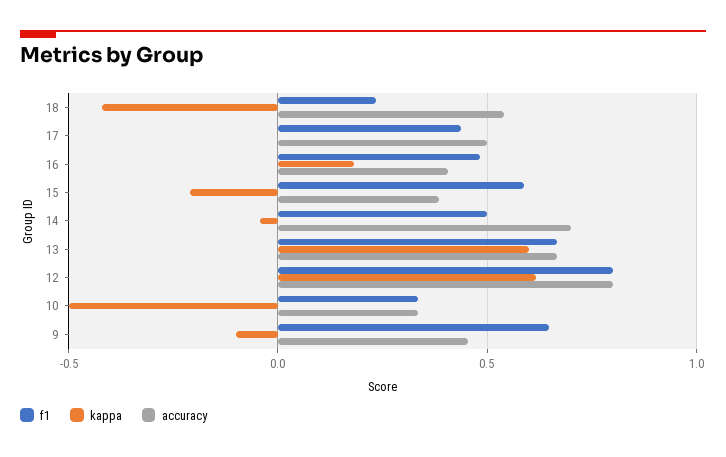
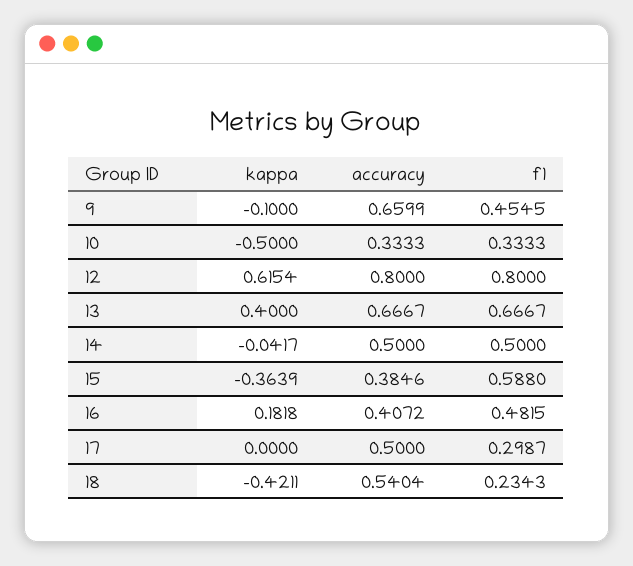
  {
    "f1": {
      "18": 0.2343,
-     "17": 0.45,
+     "17": 0.2987,
      "16": 0.4815,
      "15": 0.588,
      "14": 0.5,
      "13": 0.6667,
      "12": 0.8,
      "10": 0.3333,
-     "9": 0.65
+     "9": 0.4545
    },
    "kappa": {
      "18": -0.4211,
      "17": 0,
      "16": 0.1818,
-     "15": -0.2,
+     "15": -0.3639,
      "14": -0.0417,
-     "13": 0.6,
+     "13": 0.4,
      "12": 0.6154,
      "10": -0.5,
      "9": -0.1
    },
    "accuracy": {
      "18": 0.5404,
      "17": 0.5,
      "16": 0.4072,
      "15": 0.3846,
-     "14": 0.7,
+     "14": 0.5,
      "13": 0.6667,
      "12": 0.8,
      "10": 0.3333,
-     "9": 0.45
+     "9": 0.6599
    }
  }

